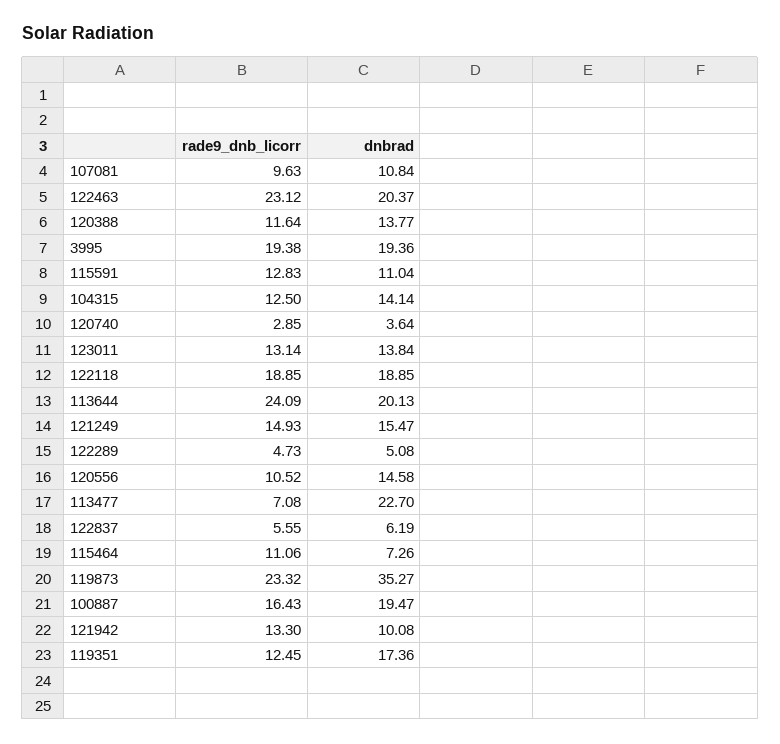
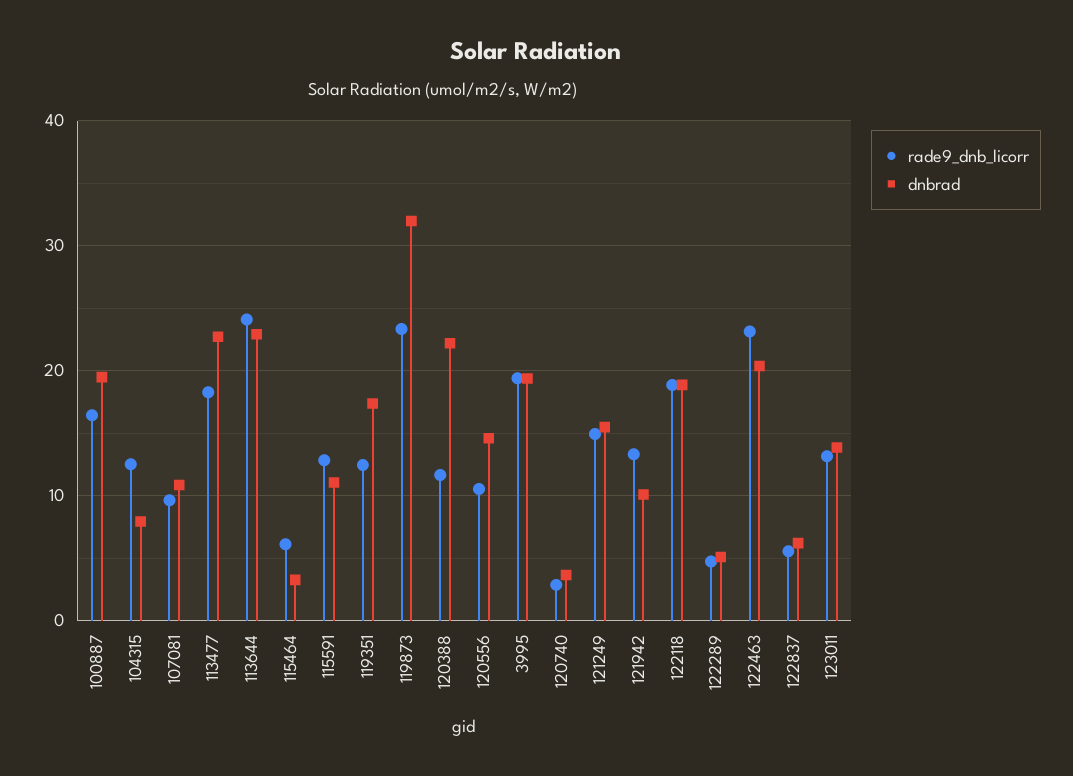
  {
    "rade9_dnb_licorr": {
      "107081": 9.63,
      "122463": 23.12,
      "120388": 11.64,
      "3995": 19.38,
      "115591": 12.83,
      "104315": 12.5,
      "120740": 2.85,
      "123011": 13.14,
      "122118": 18.85,
      "113644": 24.09,
      "121249": 14.93,
      "122289": 4.73,
      "120556": 10.52,
-     "113477": 7.08,
+     "113477": 18,
      "122837": 5.55,
-     "115464": 11.06,
+     "115464": 6,
      "119873": 23.32,
      "100887": 16.43,
      "121942": 13.3,
      "119351": 12.45
    },
    "dnbrad": {
      "107081": 10.84,
      "122463": 20.37,
-     "120388": 13.77,
+     "120388": 22,
      "3995": 19.36,
      "115591": 11.04,
-     "104315": 14.14,
+     "104315": 8,
      "120740": 3.64,
      "123011": 13.84,
      "122118": 18.85,
-     "113644": 20.13,
+     "113644": 23,
      "121249": 15.47,
      "122289": 5.08,
      "120556": 14.58,
      "113477": 22.7,
      "122837": 6.19,
-     "115464": 7.26,
+     "115464": 3,
-     "119873": 35.27,
+     "119873": 32,
      "100887": 19.47,
      "121942": 10.08,
      "119351": 17.36
    }
  }

